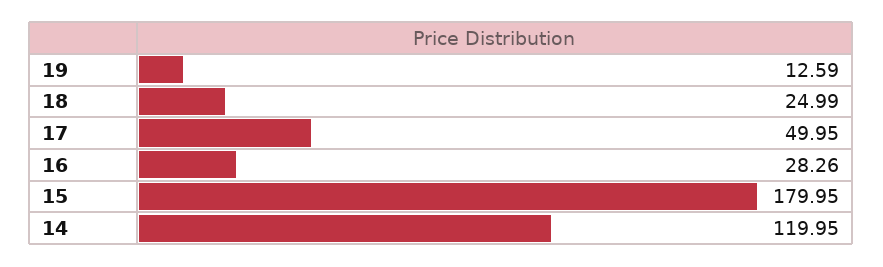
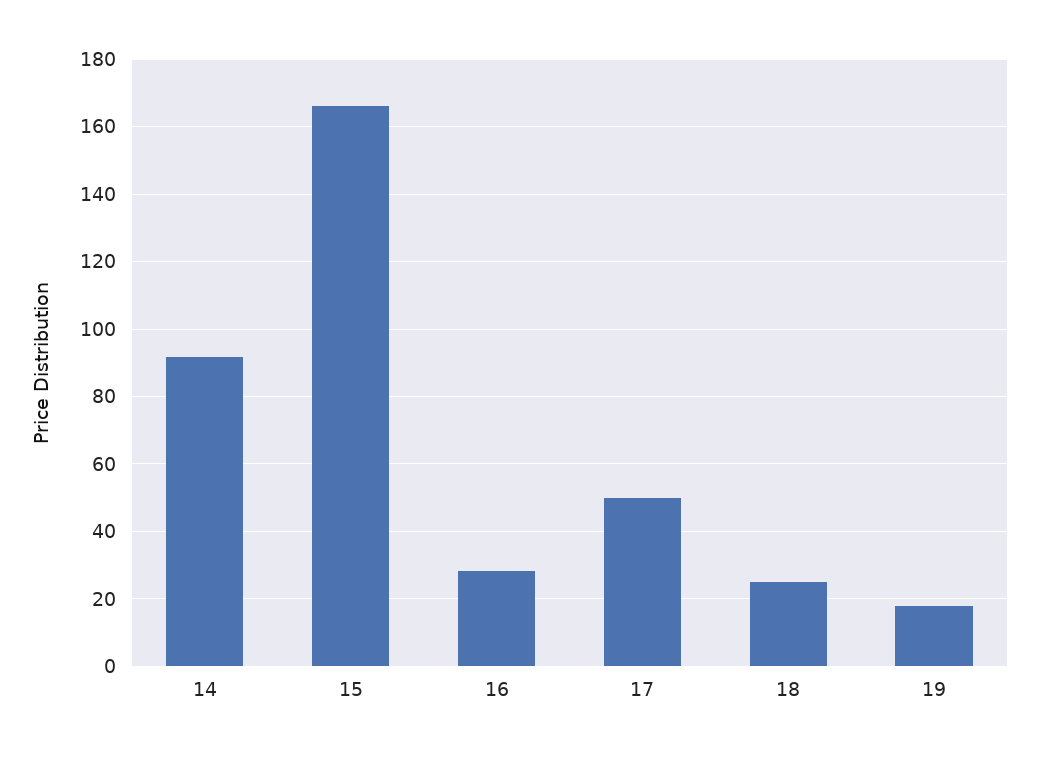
  {
-   "19": 12.59,
+   "19": 18,
    "18": 24.99,
    "17": 49.95,
    "16": 28.26,
-   "15": 179.95,
+   "15": 166,
-   "14": 119.95
+   "14": 92
  }

